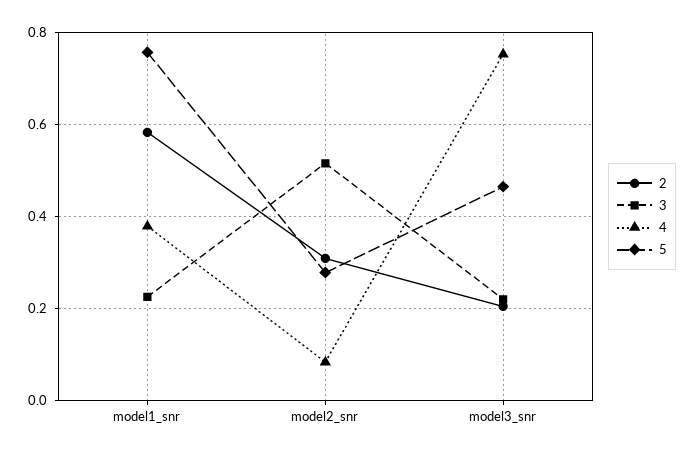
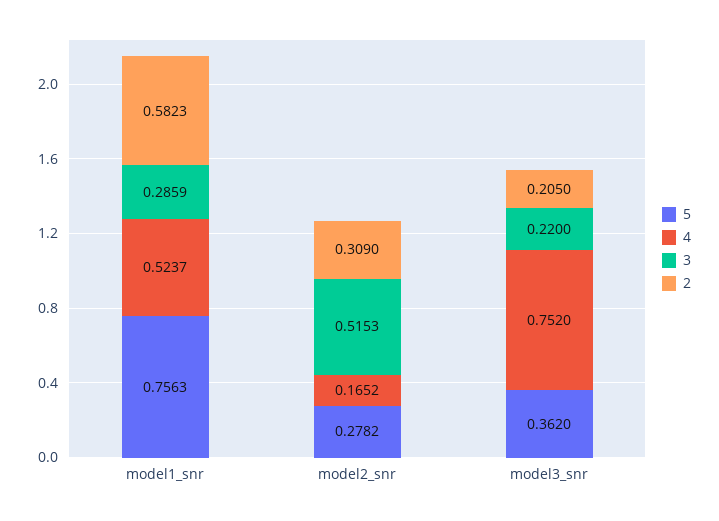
  {
    "2": {
      "model1_snr": 0.5823,
      "model2_snr": 0.309,
      "model3_snr": 0.205
    },
    "3": {
-     "model1_snr": 0.22,
+     "model1_snr": 0.2859,
      "model2_snr": 0.5153,
      "model3_snr": 0.22
    },
    "4": {
-     "model1_snr": 0.38,
+     "model1_snr": 0.5237,
-     "model2_snr": 0.08,
+     "model2_snr": 0.1652,
      "model3_snr": 0.752
    },
    "5": {
      "model1_snr": 0.7563,
      "model2_snr": 0.2782,
-     "model3_snr": 0.46
+     "model3_snr": 0.362
    }
  }

